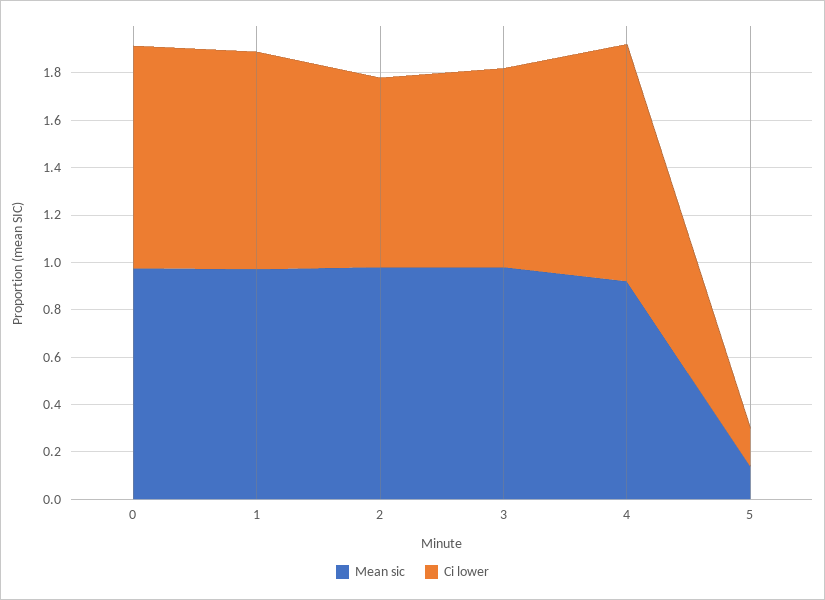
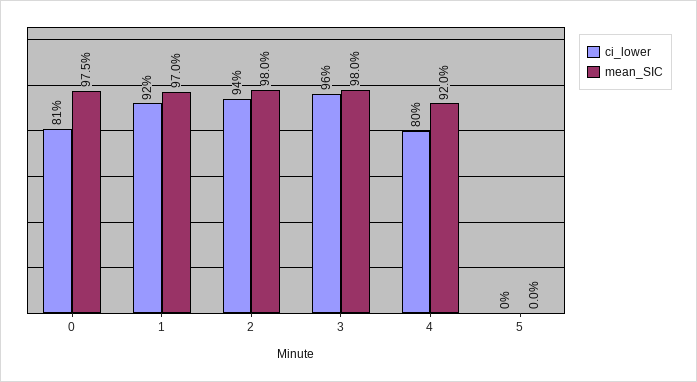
  {
    "Mean sic": {
      "0": 0.975,
      "1": 0.97,
      "2": 0.98,
      "3": 0.98,
      "4": 0.92,
-     "5": 0.15
+     "5": 0
    },
    "Ci lower": {
-     "0": 0.95,
+     "0": 0.81,
      "1": 0.92,
-     "2": 0.8,
+     "2": 0.94,
-     "3": 0.85,
+     "3": 0.96,
-     "4": 1,
+     "4": 0.8,
-     "5": 0.15
+     "5": 0
    }
  }

